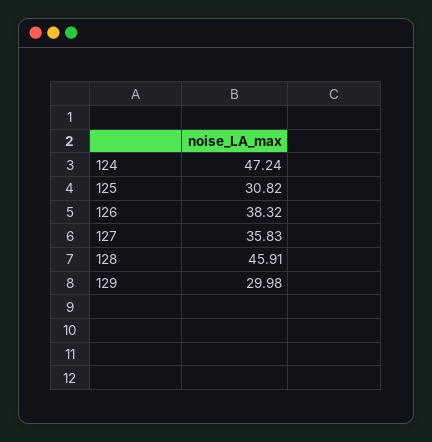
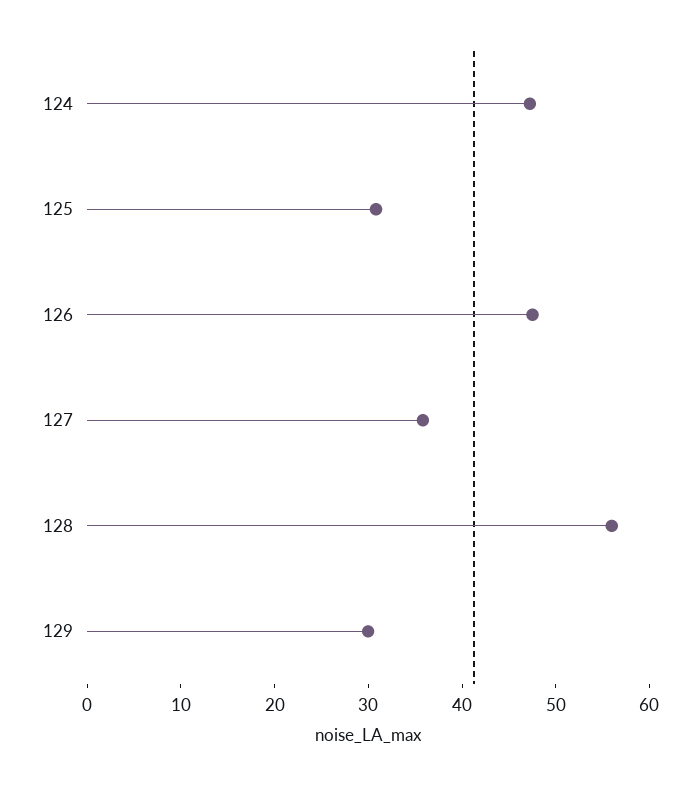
  {
    "124": 47.24,
    "125": 30.82,
-   "126": 38.32,
+   "126": 48,
    "127": 35.83,
-   "128": 45.91,
+   "128": 56,
    "129": 29.98
  }

